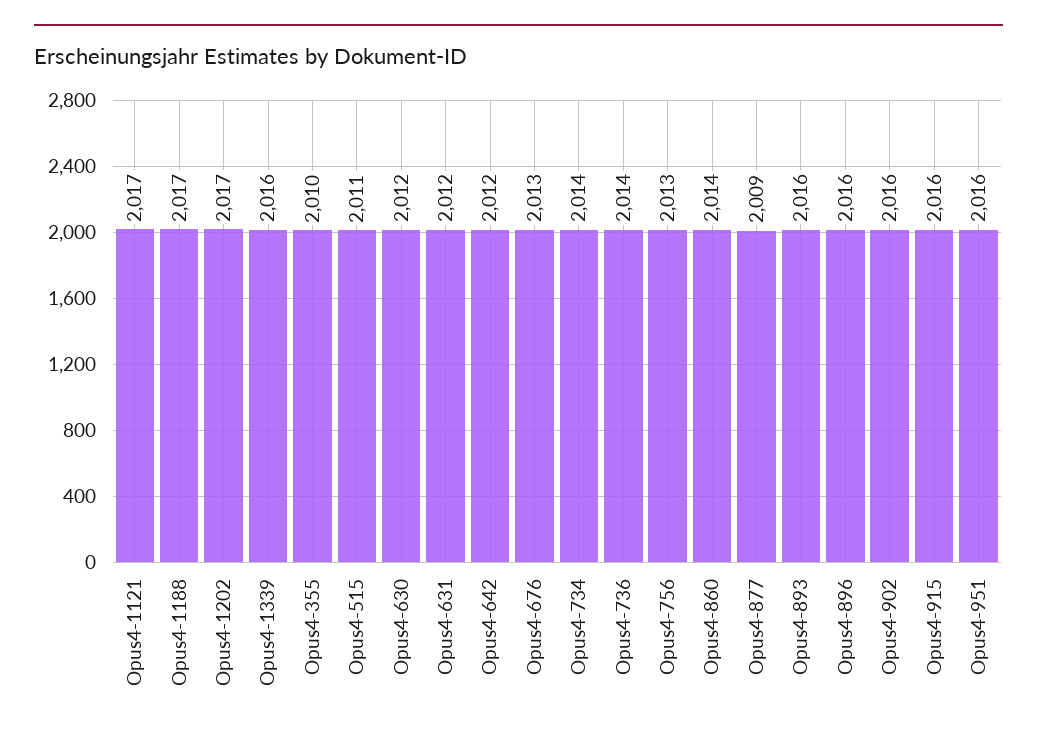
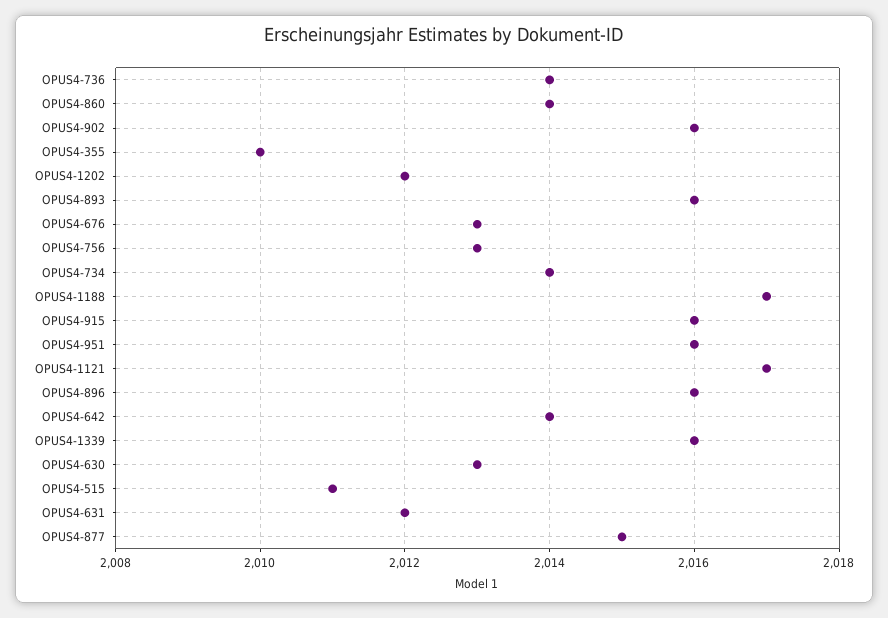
  {
    "Opus4-1121": 2017,
    "Opus4-1188": 2017,
-   "Opus4-1202": 2017,
+   "Opus4-1202": 2012,
    "Opus4-1339": 2016,
    "Opus4-355": 2010,
    "Opus4-515": 2011,
-   "Opus4-630": 2012,
+   "Opus4-630": 2013,
    "Opus4-631": 2012,
-   "Opus4-642": 2012,
+   "Opus4-642": 2014,
    "Opus4-676": 2013,
    "Opus4-734": 2014,
    "Opus4-736": 2014,
    "Opus4-756": 2013,
    "Opus4-860": 2014,
-   "Opus4-877": 2009,
+   "Opus4-877": 2015,
    "Opus4-893": 2016,
    "Opus4-896": 2016,
    "Opus4-902": 2016,
    "Opus4-915": 2016,
    "Opus4-951": 2016
  }

